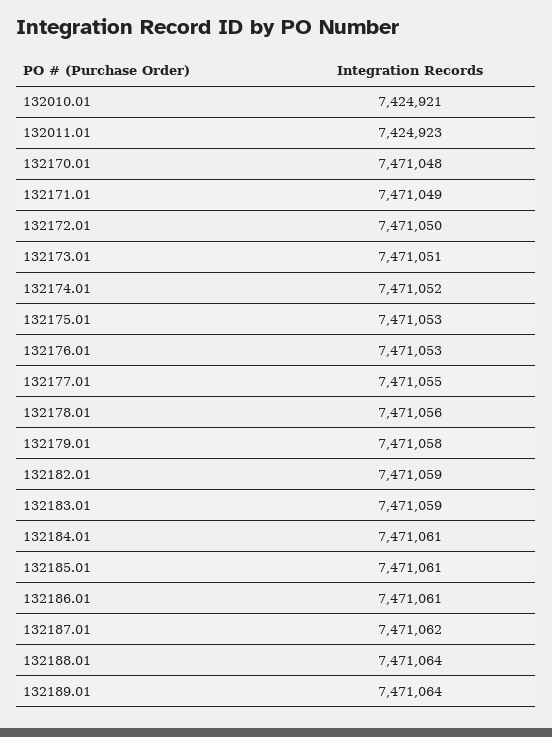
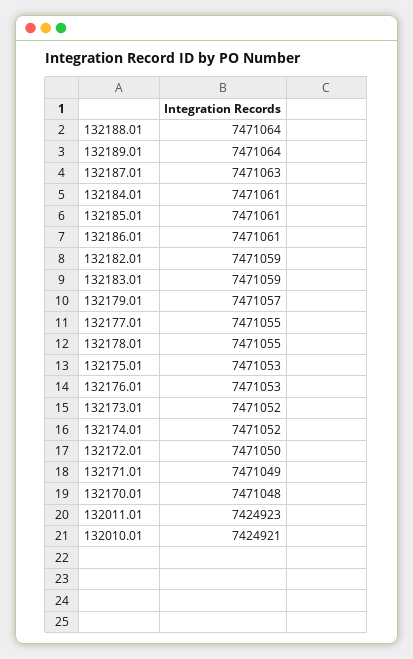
  {
    "132010.01": 7424921,
    "132011.01": 7424923,
    "132170.01": 7471048,
    "132171.01": 7471049,
    "132172.01": 7471050,
-   "132173.01": 7471051,
+   "132173.01": 7471052,
    "132174.01": 7471052,
    "132175.01": 7471053,
    "132176.01": 7471053,
    "132177.01": 7471055,
-   "132178.01": 7471056,
+   "132178.01": 7471055,
-   "132179.01": 7471058,
+   "132179.01": 7471057,
    "132182.01": 7471059,
    "132183.01": 7471059,
    "132184.01": 7471061,
    "132185.01": 7471061,
    "132186.01": 7471061,
-   "132187.01": 7471062,
+   "132187.01": 7471063,
    "132188.01": 7471064,
    "132189.01": 7471064
  }

